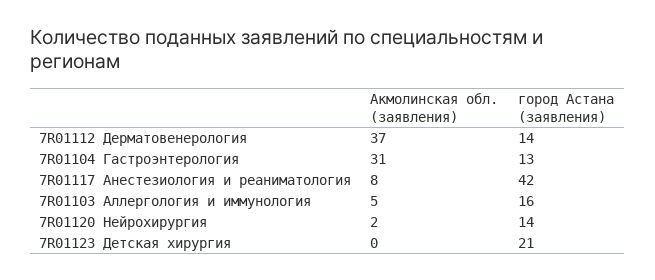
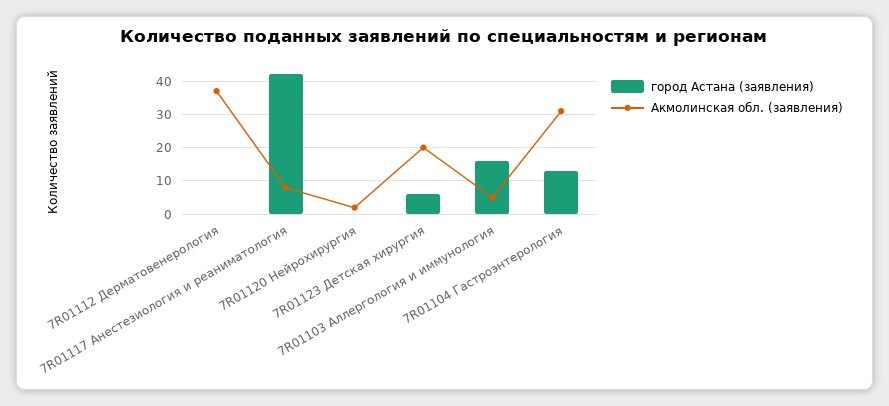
  {
    "Акмолинская обл. (заявления)": {
      "7R01112 Дерматовенерология": 37,
      "7R01104 Гастроэнтерология": 31,
      "7R01117 Анестезиология и реаниматология": 8,
      "7R01103 Аллергология и иммунология": 5,
      "7R01120 Нейрохирургия": 2,
-     "7R01123 Детская хирургия": 0
+     "7R01123 Детская хирургия": 20
    },
    "город Астана (заявления)": {
-     "7R01112 Дерматовенерология": 14,
+     "7R01112 Дерматовенерология": 0,
      "7R01104 Гастроэнтерология": 13,
      "7R01117 Анестезиология и реаниматология": 42,
      "7R01103 Аллергология и иммунология": 16,
-     "7R01120 Нейрохирургия": 14,
+     "7R01120 Нейрохирургия": 0,
-     "7R01123 Детская хирургия": 21
+     "7R01123 Детская хирургия": 5
    }
  }

